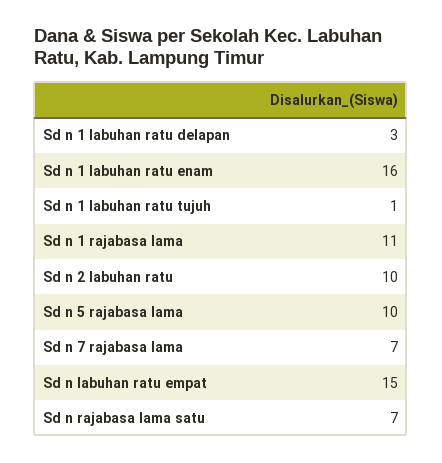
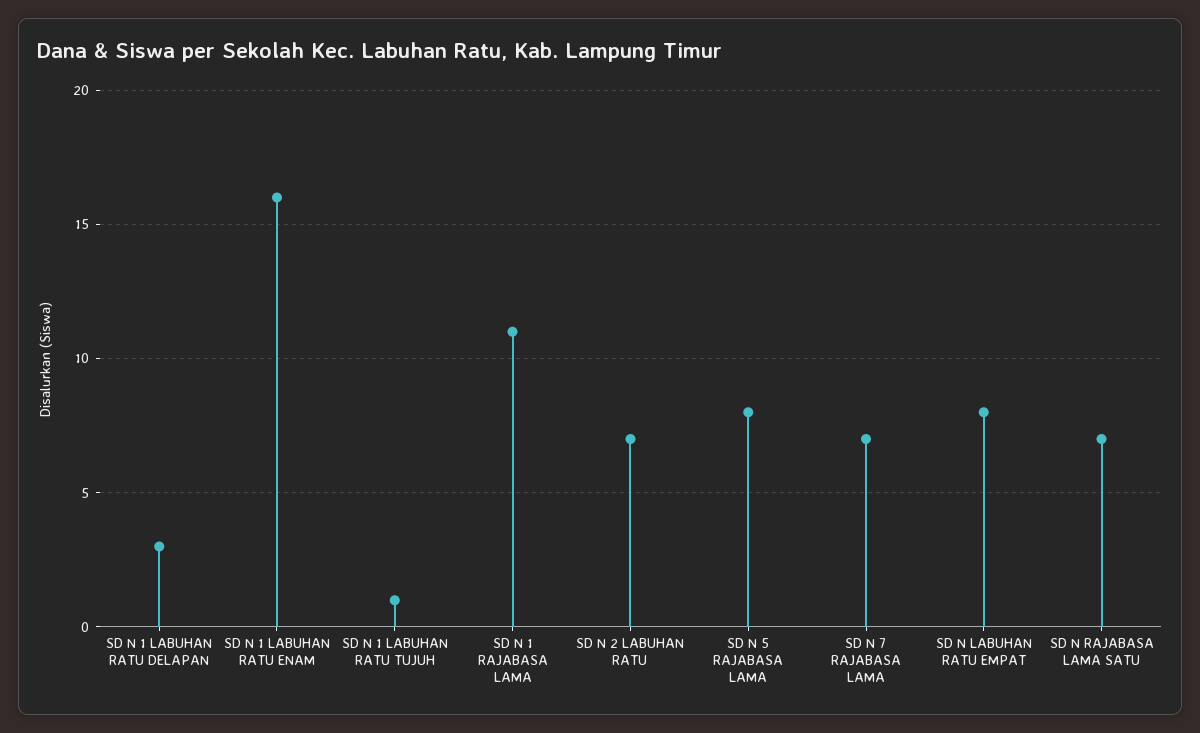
  {
    "Sd n 1 labuhan ratu delapan": 3,
    "Sd n 1 labuhan ratu enam": 16,
    "Sd n 1 labuhan ratu tujuh": 1,
    "Sd n 1 rajabasa lama": 11,
-   "Sd n 2 labuhan ratu": 10,
+   "Sd n 2 labuhan ratu": 7,
-   "Sd n 5 rajabasa lama": 10,
+   "Sd n 5 rajabasa lama": 8,
    "Sd n 7 rajabasa lama": 7,
-   "Sd n labuhan ratu empat": 15,
+   "Sd n labuhan ratu empat": 8,
    "Sd n rajabasa lama satu": 7
  }

